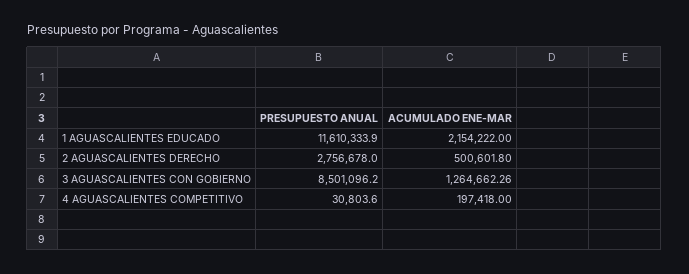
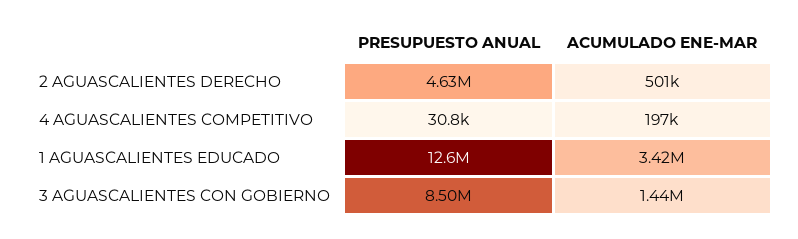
  {
    "PRESUPUESTO ANUAL": {
-     "1 AGUASCALIENTES EDUCADO": 11610333.9,
+     "1 AGUASCALIENTES EDUCADO": 12600000,
-     "2 AGUASCALIENTES DERECHO": 2756678,
+     "2 AGUASCALIENTES DERECHO": 4630000,
      "3 AGUASCALIENTES CON GOBIERNO": 8501096.2,
      "4 AGUASCALIENTES COMPETITIVO": 30803.6
    },
    "ACUMULADO ENE-MAR": {
-     "1 AGUASCALIENTES EDUCADO": 2154222,
+     "1 AGUASCALIENTES EDUCADO": 3420000,
      "2 AGUASCALIENTES DERECHO": 500601.8,
-     "3 AGUASCALIENTES CON GOBIERNO": 1264662.26,
+     "3 AGUASCALIENTES CON GOBIERNO": 1440000,
      "4 AGUASCALIENTES COMPETITIVO": 197418
    }
  }

